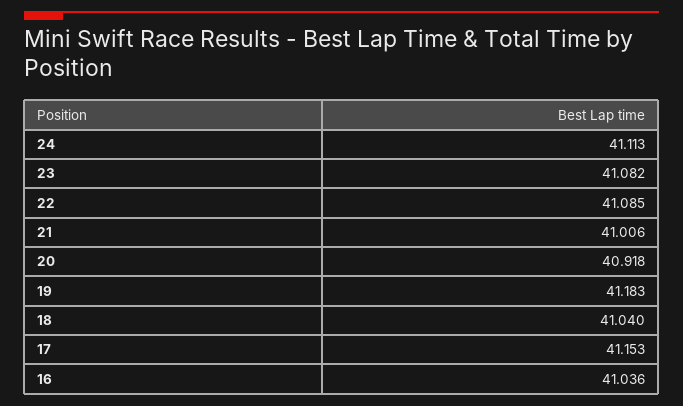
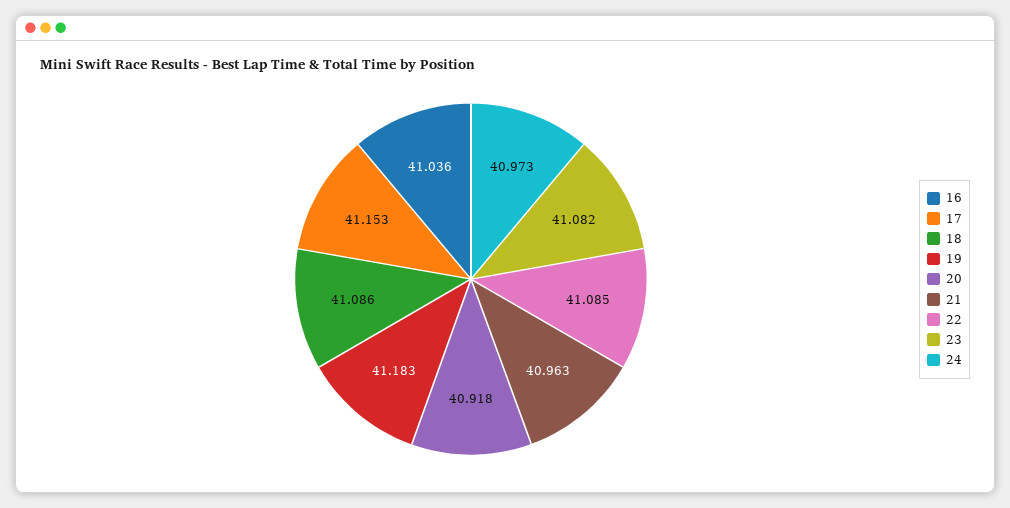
  {
-   "24": 41.113,
+   "24": 40.973,
    "23": 41.082,
    "22": 41.085,
-   "21": 41.006,
+   "21": 40.963,
    "20": 40.918,
    "19": 41.183,
-   "18": 41.04,
+   "18": 41.086,
    "17": 41.153,
    "16": 41.036
  }

